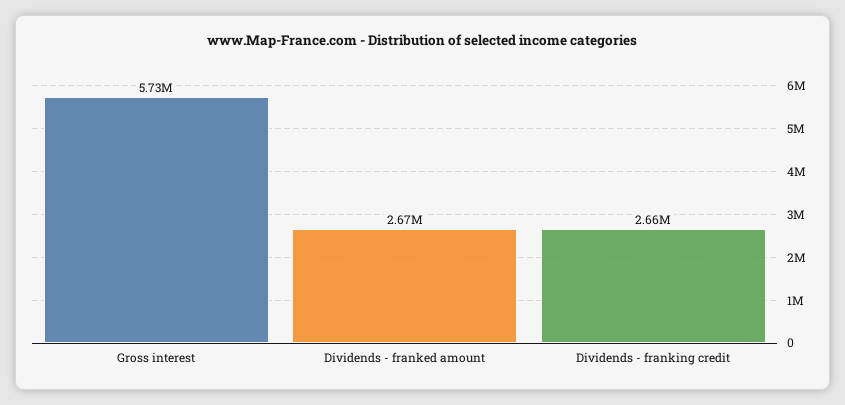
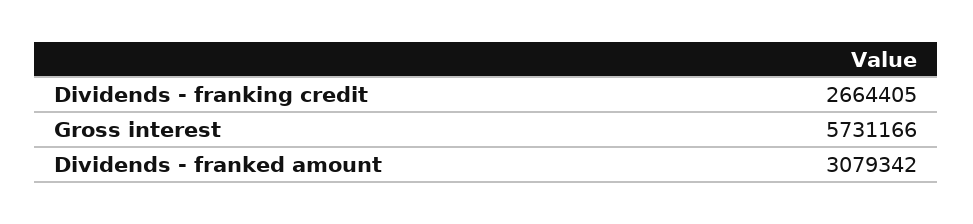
  {
    "Gross interest": 5731166,
-   "Dividends - franked amount": 2670000,
+   "Dividends - franked amount": 3079342,
    "Dividends - franking credit": 2664405
  }

